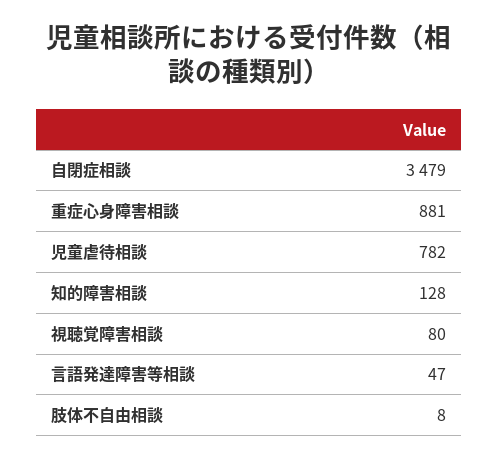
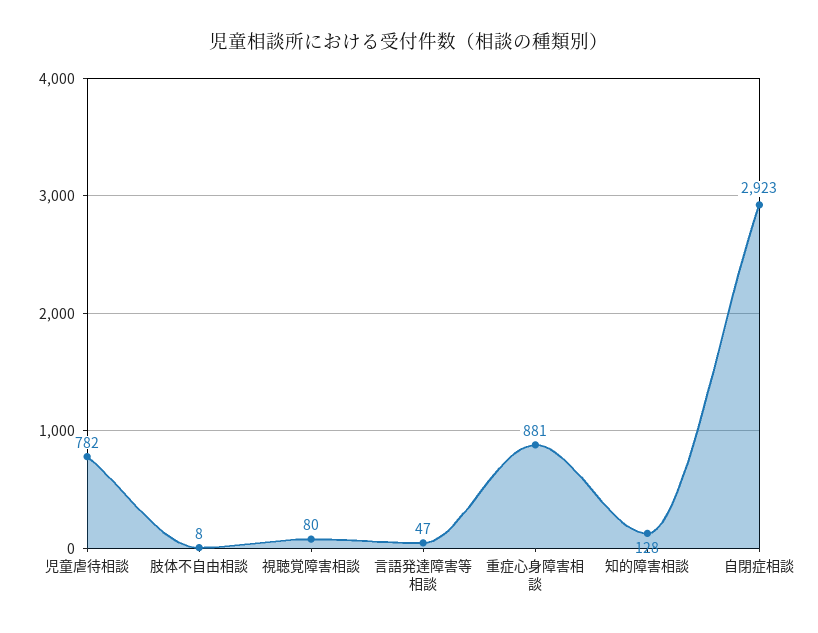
  {
-   "自閉症相談": 3479,
+   "自閉症相談": 2923,
    "重症心身障害相談": 881,
    "児童虐待相談": 782,
    "知的障害相談": 128,
    "視聴覚障害相談": 80,
    "言語発達障害等相談": 47,
    "肢体不自由相談": 8
  }

